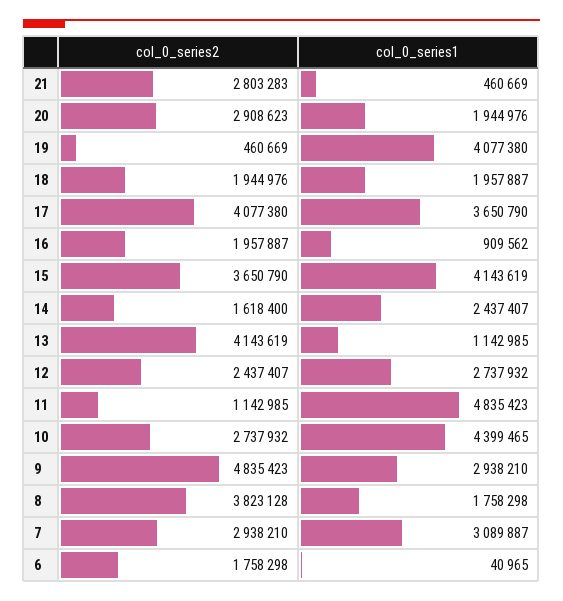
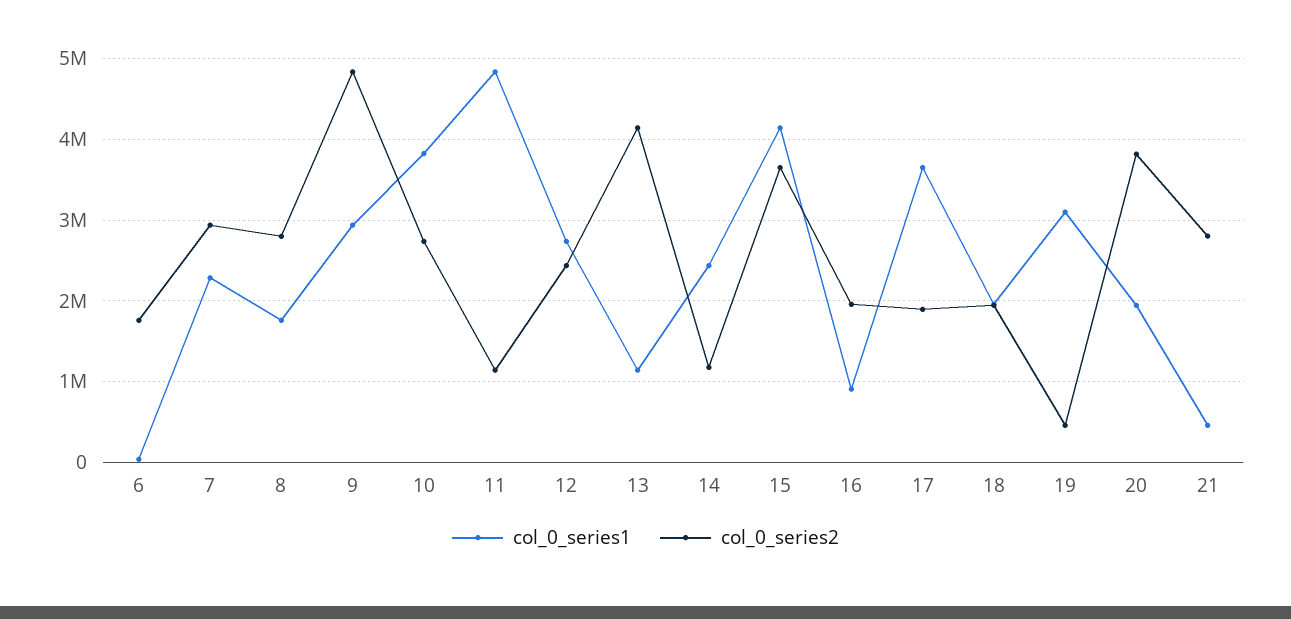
  {
    "col_0_series2": {
      "21": 2803283,
-     "20": 2908623,
+     "20": 3800000,
      "19": 460669,
      "18": 1944976,
-     "17": 4077380,
+     "17": 1900000,
      "16": 1957887,
      "15": 3650790,
-     "14": 1618400,
+     "14": 1200000,
      "13": 4143619,
      "12": 2437407,
      "11": 1142985,
      "10": 2737932,
      "9": 4835423,
-     "8": 3823128,
+     "8": 2800000,
      "7": 2938210,
      "6": 1758298
    },
    "col_0_series1": {
      "21": 460669,
      "20": 1944976,
-     "19": 4077380,
+     "19": 3100000,
      "18": 1957887,
      "17": 3650790,
      "16": 909562,
      "15": 4143619,
      "14": 2437407,
      "13": 1142985,
      "12": 2737932,
      "11": 4835423,
-     "10": 4399465,
+     "10": 3800000,
      "9": 2938210,
      "8": 1758298,
-     "7": 3089887,
+     "7": 2300000,
      "6": 40965
    }
  }

